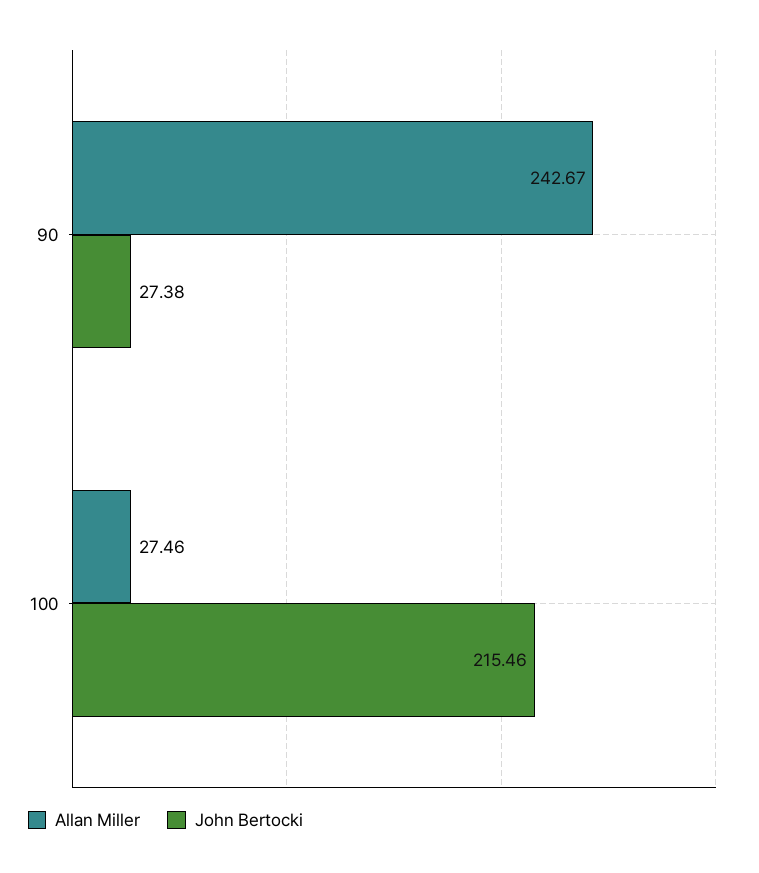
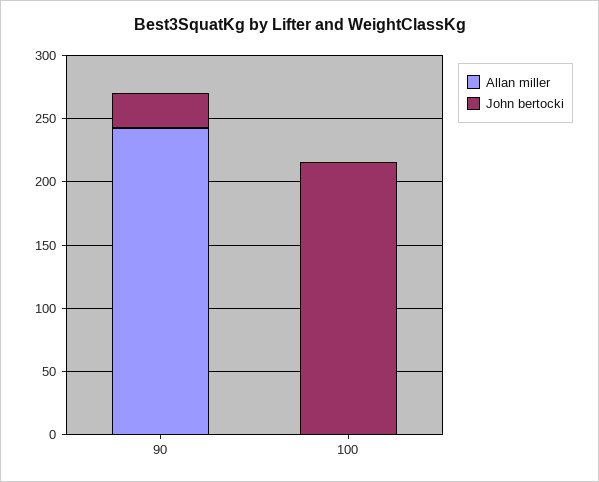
  {
    "Allan Miller": {
      "90": 242.67,
-     "100": 27.46
+     "100": 0
    },
    "John Bertocki": {
      "90": 27.38,
      "100": 215.46
    }
  }

